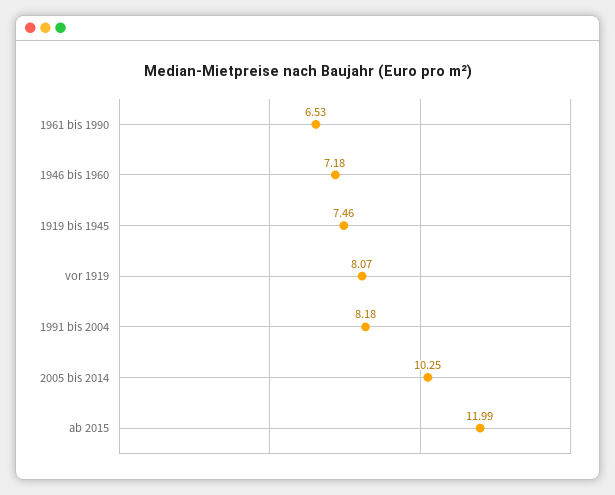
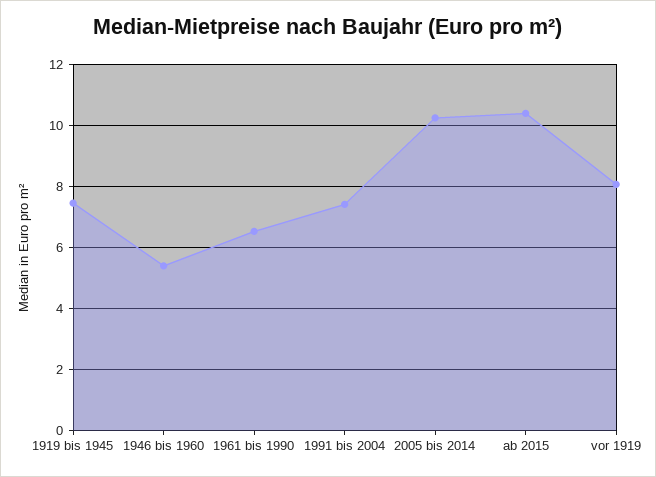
  {
    "1961 bis 1990": 6.53,
-   "1946 bis 1960": 7.18,
+   "1946 bis 1960": 5.4,
    "1919 bis 1945": 7.46,
    "vor 1919": 8.07,
-   "1991 bis 2004": 8.18,
+   "1991 bis 2004": 7.4,
    "2005 bis 2014": 10.25,
-   "ab 2015": 11.99
+   "ab 2015": 10.4
  }

